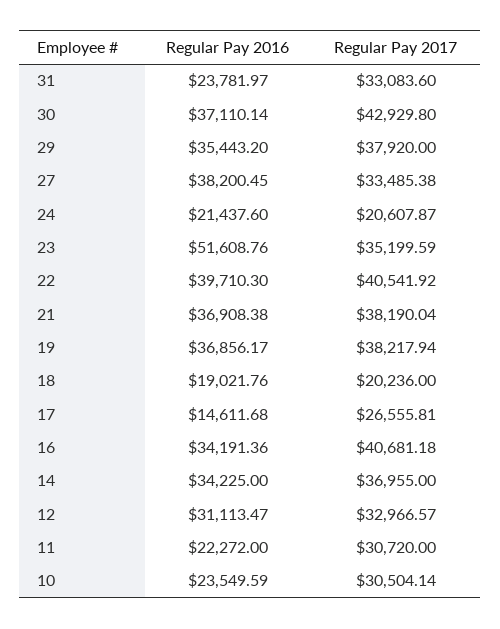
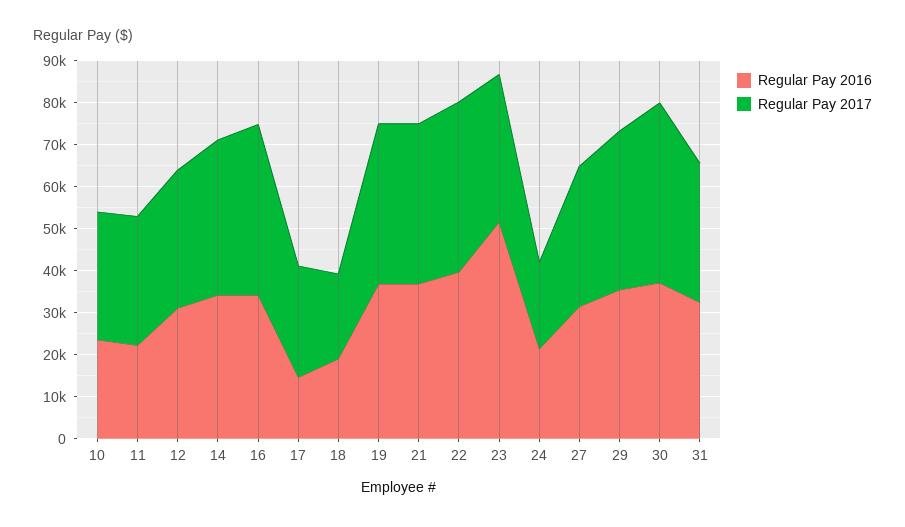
  {
    "Regular Pay 2016": {
-     "31": 23781.97,
+     "31": 32000,
      "30": 37110.14,
      "29": 35443.2,
-     "27": 38200.45,
+     "27": 32000,
      "24": 21437.6,
      "23": 51608.76,
      "22": 39710.3,
      "21": 36908.38,
      "19": 36856.17,
      "18": 19021.76,
      "17": 14611.68,
      "16": 34191.36,
      "14": 34225,
      "12": 31113.47,
      "11": 22272,
      "10": 23549.59
    },
    "Regular Pay 2017": {
      "31": 33083.6,
      "30": 42929.8,
      "29": 37920,
      "27": 33485.38,
      "24": 20607.87,
      "23": 35199.59,
      "22": 40541.92,
      "21": 38190.04,
      "19": 38217.94,
      "18": 20236,
      "17": 26555.81,
      "16": 40681.18,
      "14": 36955,
      "12": 32966.57,
      "11": 30720,
      "10": 30504.14
    }
  }

